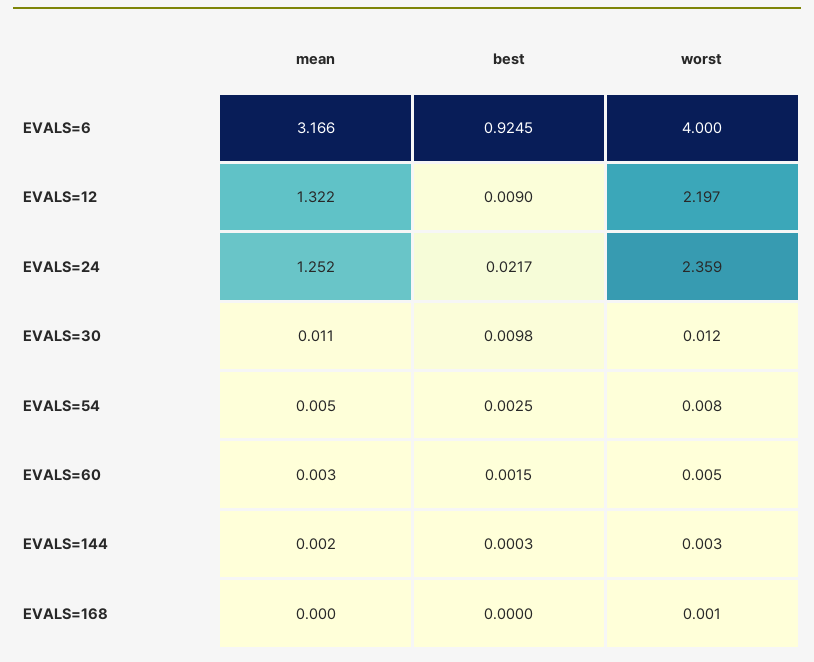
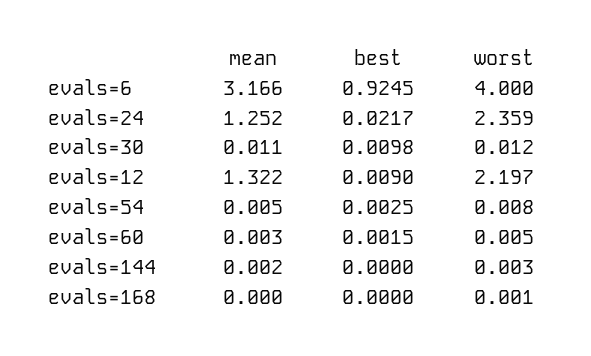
  {
    "mean": {
      "EVALS=6": 3.166,
      "EVALS=12": 1.322,
      "EVALS=24": 1.252,
      "EVALS=30": 0.011,
      "EVALS=54": 0.005,
      "EVALS=60": 0.003,
      "EVALS=144": 0.002,
      "EVALS=168": 0
    },
    "best": {
      "EVALS=6": 0.9245,
      "EVALS=12": 0.009,
      "EVALS=24": 0.0217,
      "EVALS=30": 0.0098,
      "EVALS=54": 0.0025,
      "EVALS=60": 0.0015,
-     "EVALS=144": 0.0003,
+     "EVALS=144": 0,
      "EVALS=168": 0
    },
    "worst": {
      "EVALS=6": 4,
      "EVALS=12": 2.197,
      "EVALS=24": 2.359,
      "EVALS=30": 0.012,
      "EVALS=54": 0.008,
      "EVALS=60": 0.005,
      "EVALS=144": 0.003,
      "EVALS=168": 0.001
    }
  }

